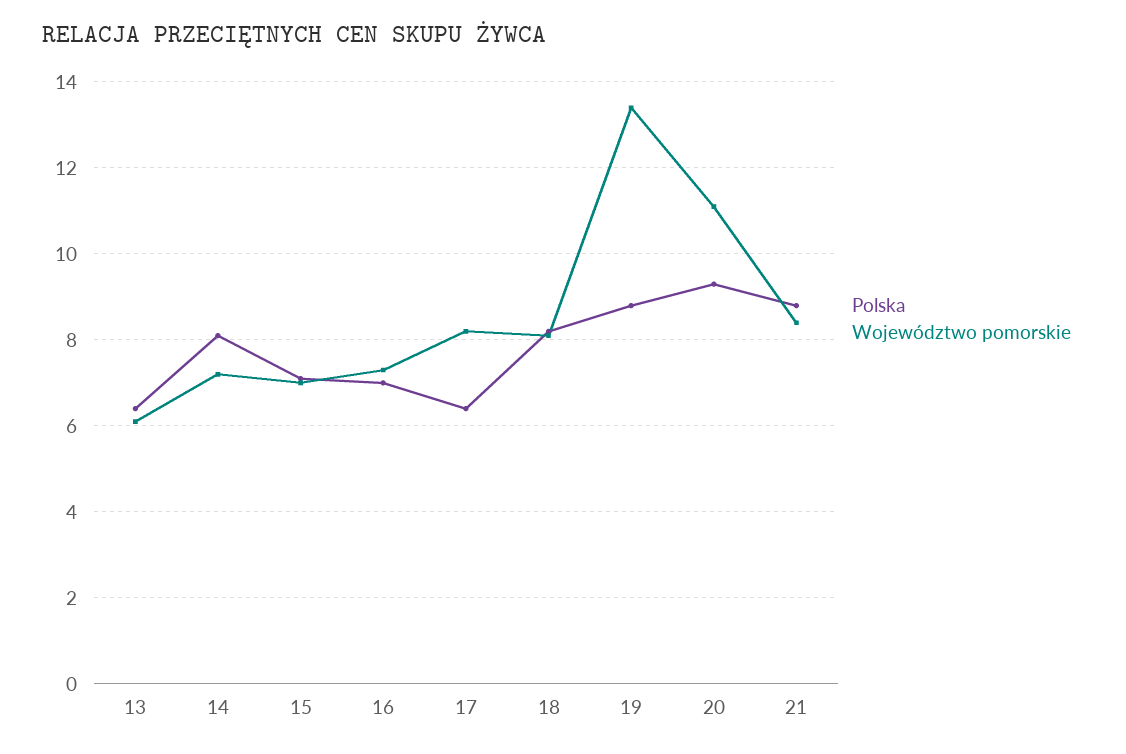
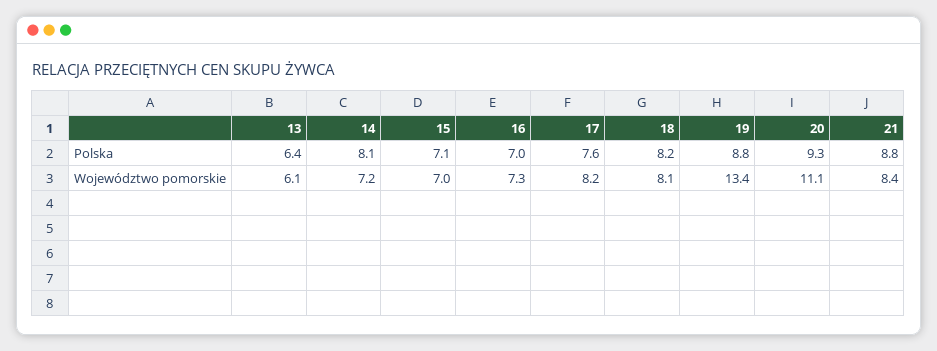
  {
    "Polska": {
      "13": 6.4,
      "14": 8.1,
      "15": 7.1,
      "16": 7,
-     "17": 6.5,
+     "17": 7.6,
      "18": 8.2,
      "19": 8.8,
      "20": 9.3,
      "21": 8.8
    },
    "Województwo pomorskie": {
      "13": 6.1,
      "14": 7.2,
      "15": 7,
      "16": 7.3,
      "17": 8.2,
      "18": 8.1,
      "19": 13.4,
      "20": 11.1,
      "21": 8.4
    }
  }

